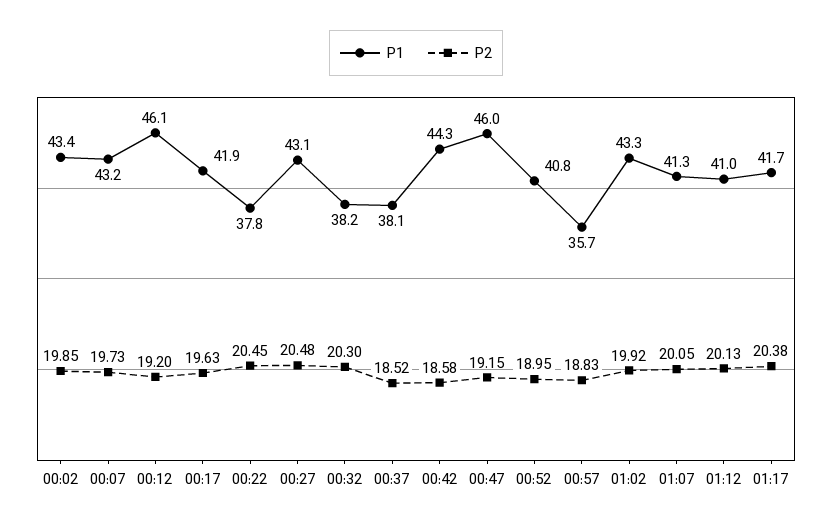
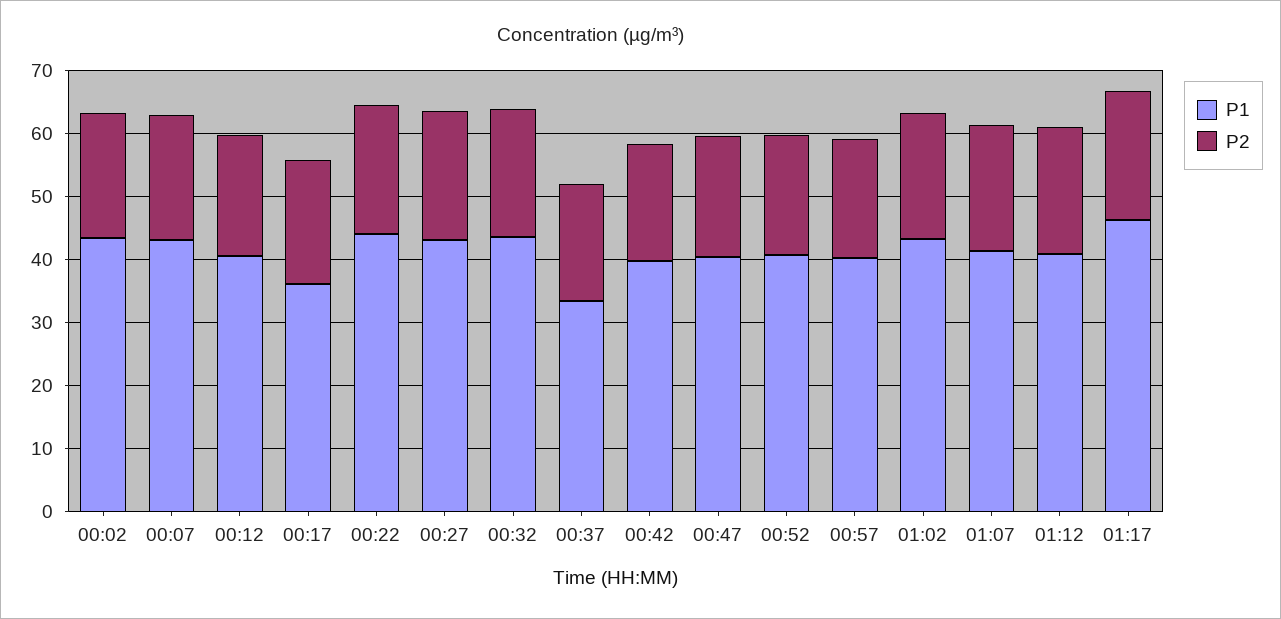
  {
    "P1": {
      "00:02": 43.4,
      "00:07": 43.2,
-     "00:12": 46.1,
+     "00:12": 40,
-     "00:17": 41.9,
+     "00:17": 36,
-     "00:22": 37.8,
+     "00:22": 44,
      "00:27": 43.1,
-     "00:32": 38.2,
+     "00:32": 44,
-     "00:37": 38.1,
+     "00:37": 34,
-     "00:42": 44.3,
+     "00:42": 40,
-     "00:47": 46,
+     "00:47": 40,
      "00:52": 40.8,
-     "00:57": 35.7,
+     "00:57": 40,
      "01:02": 43.3,
      "01:07": 41.3,
      "01:12": 41,
-     "01:17": 41.7
+     "01:17": 46
    },
    "P2": {
      "00:02": 19.85,
      "00:07": 19.73,
      "00:12": 19.2,
      "00:17": 19.63,
      "00:22": 20.45,
      "00:27": 20.48,
      "00:32": 20.3,
      "00:37": 18.52,
      "00:42": 18.58,
      "00:47": 19.15,
      "00:52": 18.95,
      "00:57": 18.83,
      "01:02": 19.92,
      "01:07": 20.05,
      "01:12": 20.13,
      "01:17": 20.38
    }
  }

